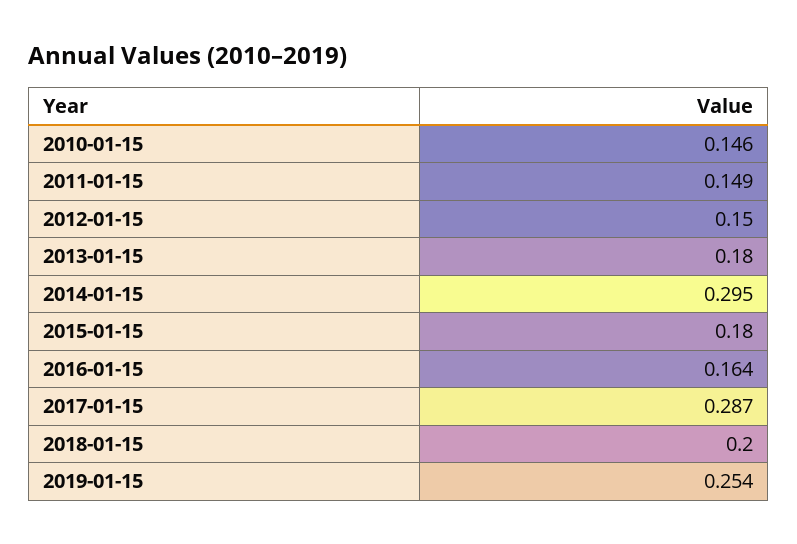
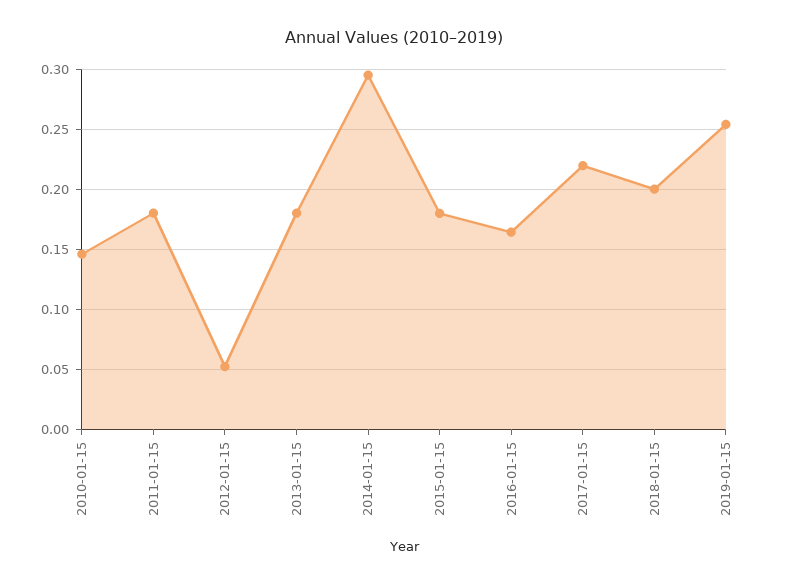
  {
    "2010-01-15": 0.146,
-   "2011-01-15": 0.149,
+   "2011-01-15": 0.18,
-   "2012-01-15": 0.15,
+   "2012-01-15": 0.05,
    "2013-01-15": 0.18,
    "2014-01-15": 0.295,
    "2015-01-15": 0.18,
    "2016-01-15": 0.164,
-   "2017-01-15": 0.287,
+   "2017-01-15": 0.22,
    "2018-01-15": 0.2,
    "2019-01-15": 0.254
  }

